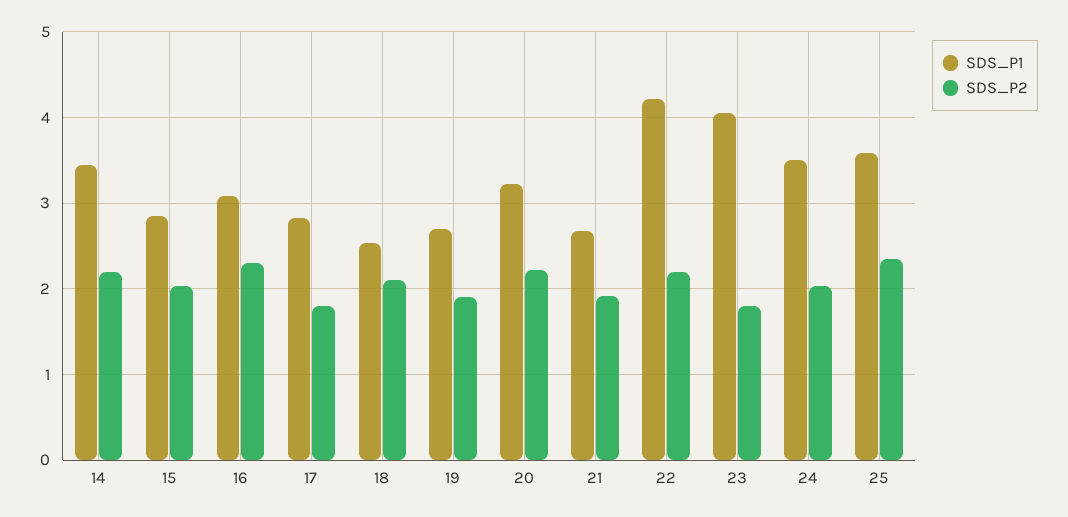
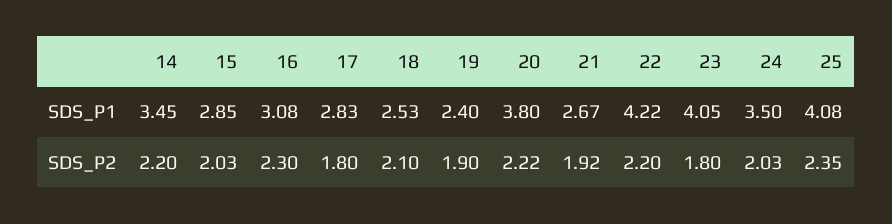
  {
    "SDS_P1": {
      "14": 3.45,
      "15": 2.85,
      "16": 3.08,
      "17": 2.83,
      "18": 2.53,
-     "19": 2.7,
+     "19": 2.4,
-     "20": 3.2,
+     "20": 3.8,
      "21": 2.67,
      "22": 4.22,
      "23": 4.05,
      "24": 3.5,
-     "25": 3.6
+     "25": 4.08
    },
    "SDS_P2": {
      "14": 2.2,
      "15": 2.03,
      "16": 2.3,
      "17": 1.8,
      "18": 2.1,
      "19": 1.9,
      "20": 2.22,
      "21": 1.92,
      "22": 2.2,
      "23": 1.8,
      "24": 2.03,
      "25": 2.35
    }
  }

